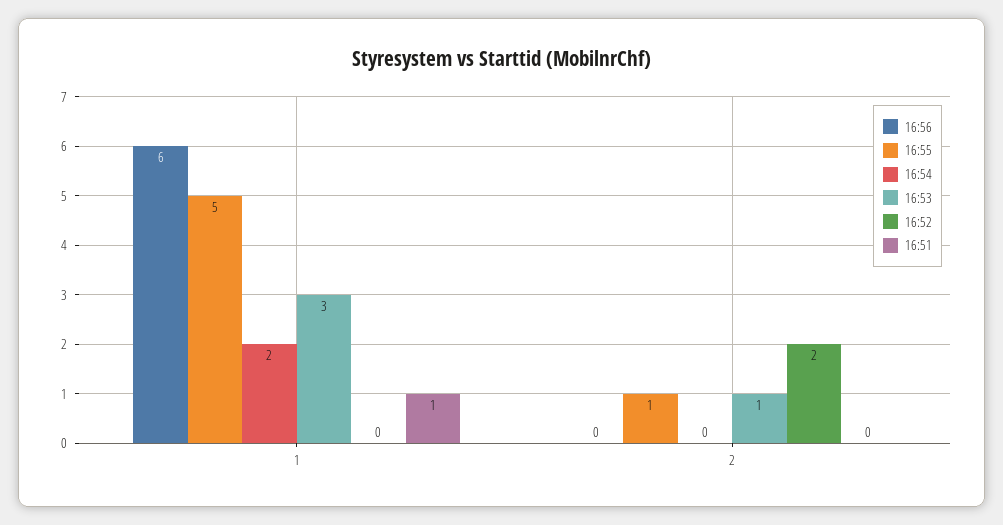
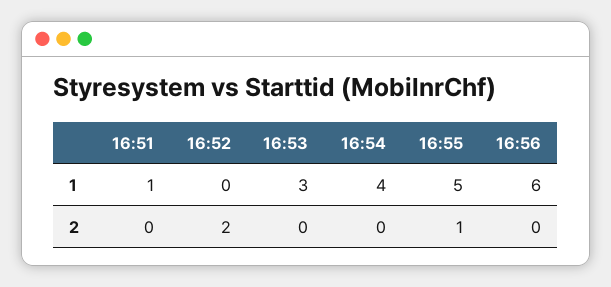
  {
    "16:56": {
      "1": 6,
      "2": 0
    },
    "16:55": {
      "1": 5,
      "2": 1
    },
    "16:54": {
-     "1": 2,
+     "1": 4,
      "2": 0
    },
    "16:53": {
      "1": 3,
-     "2": 1
+     "2": 0
    },
    "16:52": {
      "1": 0,
      "2": 2
    },
    "16:51": {
      "1": 1,
      "2": 0
    }
  }

